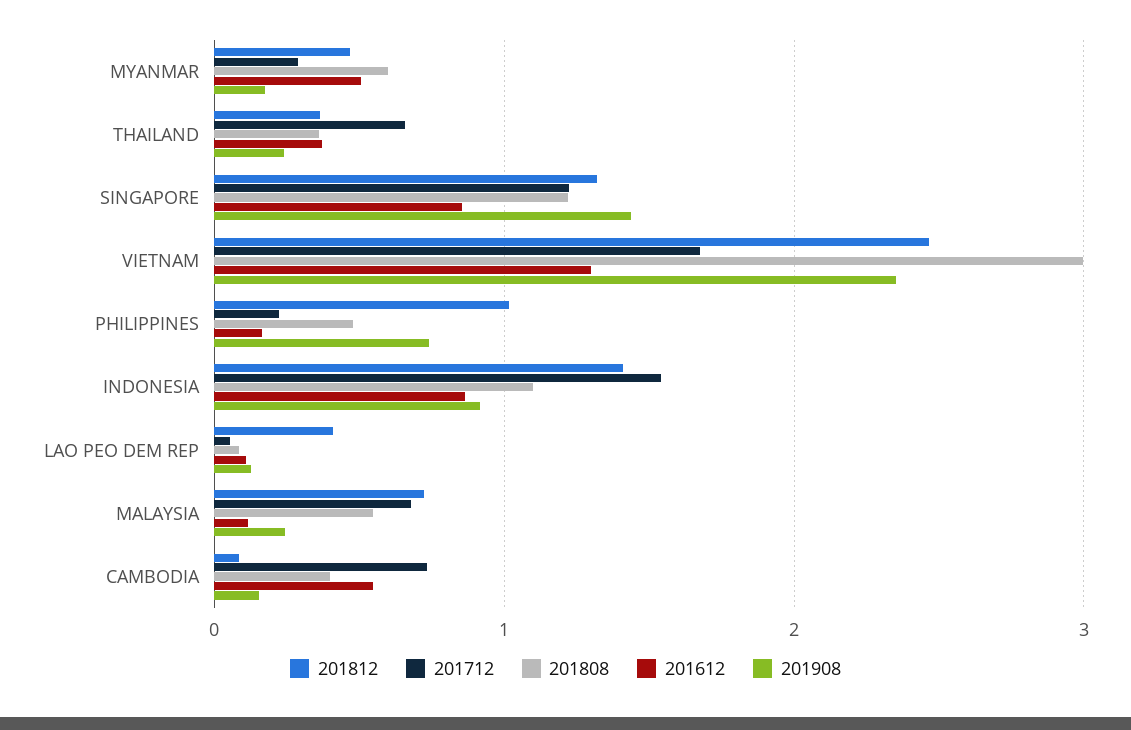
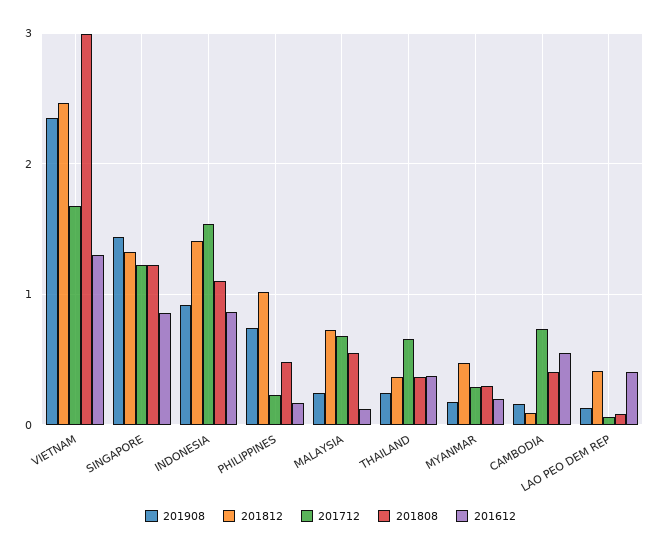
  {
    "201812": {
      "MYANMAR": 0.5,
      "THAILAND": 0.4,
      "SINGAPORE": 1.3,
      "VIETNAM": 2.5,
      "PHILIPPINES": 1,
      "INDONESIA": 1.4,
      "LAO PEO DEM REP": 0.4,
      "MALAYSIA": 0.7,
      "CAMBODIA": 0.1
    },
    "201712": {
      "MYANMAR": 0.3,
      "THAILAND": 0.7,
      "SINGAPORE": 1.2,
      "VIETNAM": 1.7,
      "PHILIPPINES": 0.2,
      "INDONESIA": 1.5,
      "LAO PEO DEM REP": 0.1,
      "MALAYSIA": 0.7,
      "CAMBODIA": 0.7
    },
    "201808": {
-     "MYANMAR": 0.6,
+     "MYANMAR": 0.3,
      "THAILAND": 0.4,
      "SINGAPORE": 1.2,
      "VIETNAM": 3,
      "PHILIPPINES": 0.5,
      "INDONESIA": 1.1,
      "LAO PEO DEM REP": 0.1,
      "MALAYSIA": 0.5,
      "CAMBODIA": 0.4
    },
    "201612": {
-     "MYANMAR": 0.5,
+     "MYANMAR": 0.2,
      "THAILAND": 0.4,
      "SINGAPORE": 0.9,
      "VIETNAM": 1.3,
      "PHILIPPINES": 0.2,
      "INDONESIA": 0.9,
-     "LAO PEO DEM REP": 0.1,
+     "LAO PEO DEM REP": 0.4,
      "MALAYSIA": 0.1,
      "CAMBODIA": 0.5
    },
    "201908": {
      "MYANMAR": 0.2,
      "THAILAND": 0.2,
      "SINGAPORE": 1.4,
      "VIETNAM": 2.4,
      "PHILIPPINES": 0.7,
      "INDONESIA": 0.9,
      "LAO PEO DEM REP": 0.1,
      "MALAYSIA": 0.2,
      "CAMBODIA": 0.2
    }
  }

